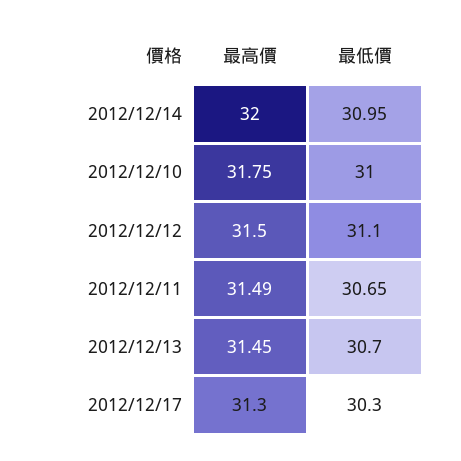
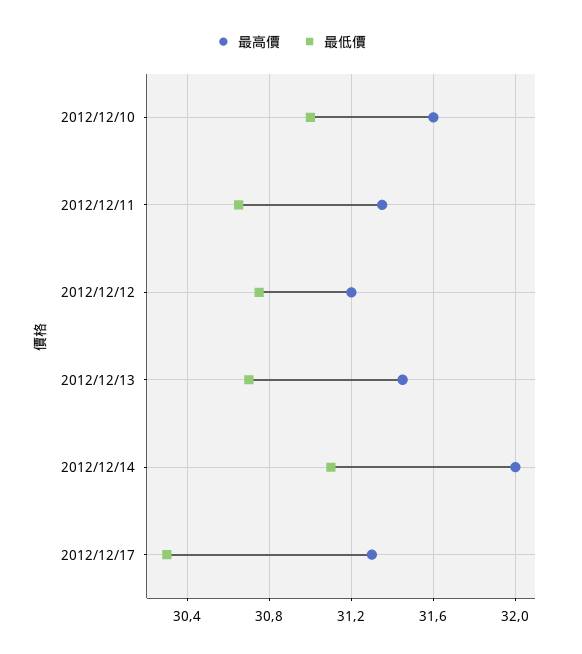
  {
    "最高價": {
      "2012/12/14": 32,
-     "2012/12/10": 31.75,
+     "2012/12/10": 31.6,
-     "2012/12/12": 31.5,
+     "2012/12/12": 31.2,
-     "2012/12/11": 31.49,
+     "2012/12/11": 31.35,
      "2012/12/13": 31.45,
      "2012/12/17": 31.3
    },
    "最低價": {
-     "2012/12/14": 30.95,
+     "2012/12/14": 31.1,
      "2012/12/10": 31,
-     "2012/12/12": 31.1,
+     "2012/12/12": 30.75,
      "2012/12/11": 30.65,
      "2012/12/13": 30.7,
      "2012/12/17": 30.3
    }
  }

